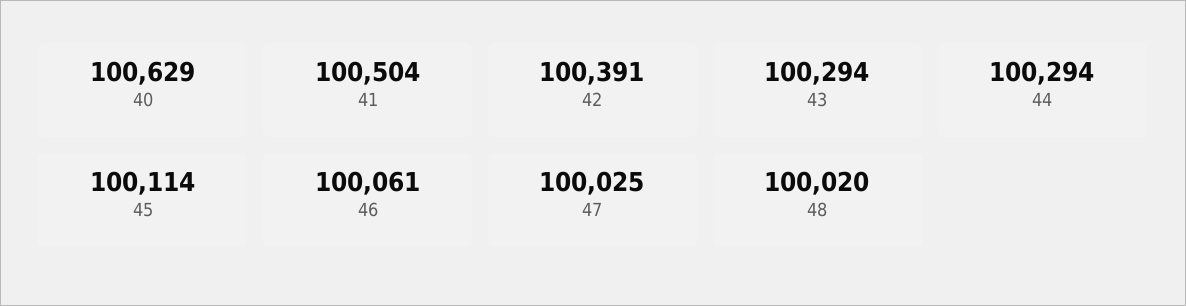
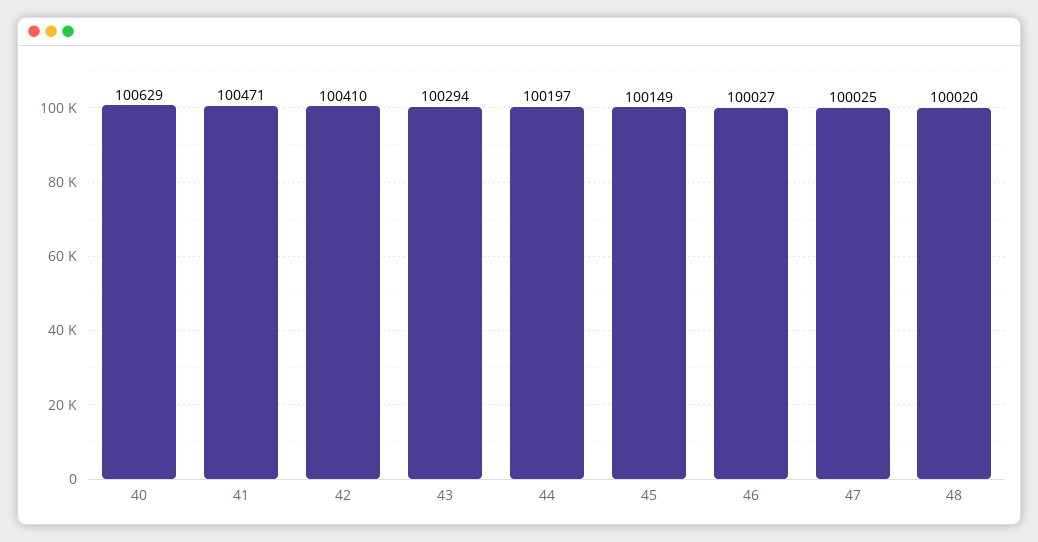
  {
    "40": 100629,
-   "41": 100504,
+   "41": 100471,
-   "42": 100391,
+   "42": 100410,
    "43": 100294,
-   "44": 100294,
+   "44": 100197,
-   "45": 100114,
+   "45": 100149,
-   "46": 100061,
+   "46": 100027,
    "47": 100025,
    "48": 100020
  }

